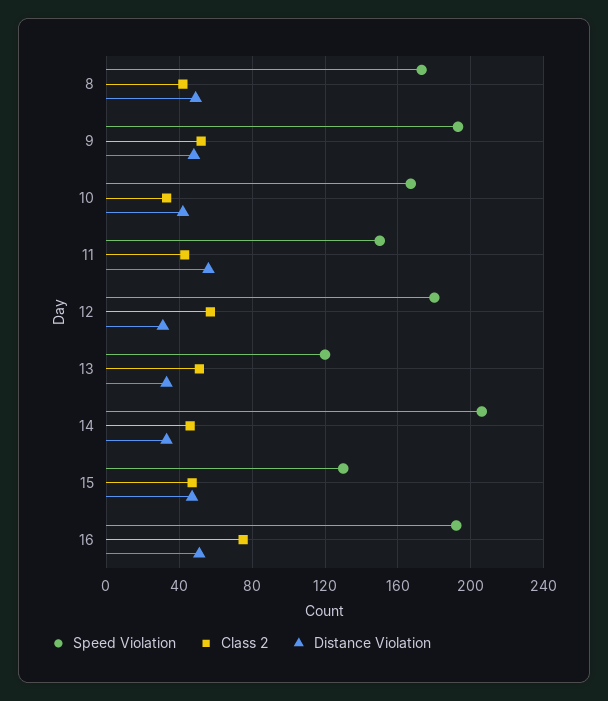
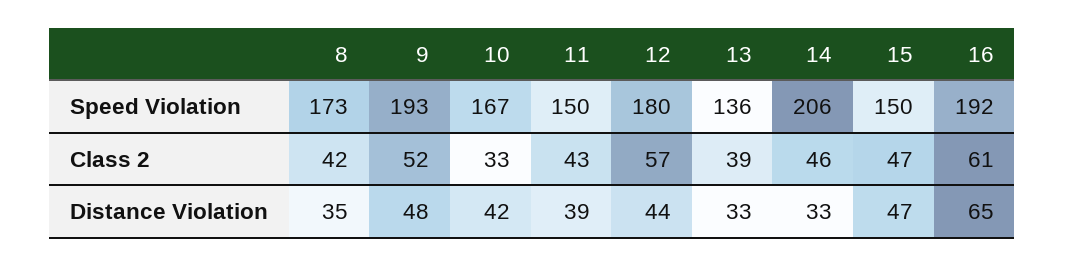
  {
    "Speed Violation": {
      "8": 173,
      "9": 193,
      "10": 167,
      "11": 150,
      "12": 180,
-     "13": 120,
+     "13": 136,
      "14": 206,
-     "15": 130,
+     "15": 150,
      "16": 192
    },
    "Class 2": {
      "8": 42,
      "9": 52,
      "10": 33,
      "11": 43,
      "12": 57,
-     "13": 50,
+     "13": 39,
      "14": 46,
      "15": 47,
-     "16": 75
+     "16": 61
    },
    "Distance Violation": {
-     "8": 50,
+     "8": 35,
      "9": 48,
      "10": 42,
-     "11": 55,
+     "11": 39,
-     "12": 30,
+     "12": 44,
      "13": 33,
      "14": 33,
      "15": 47,
-     "16": 50
+     "16": 65
    }
  }

